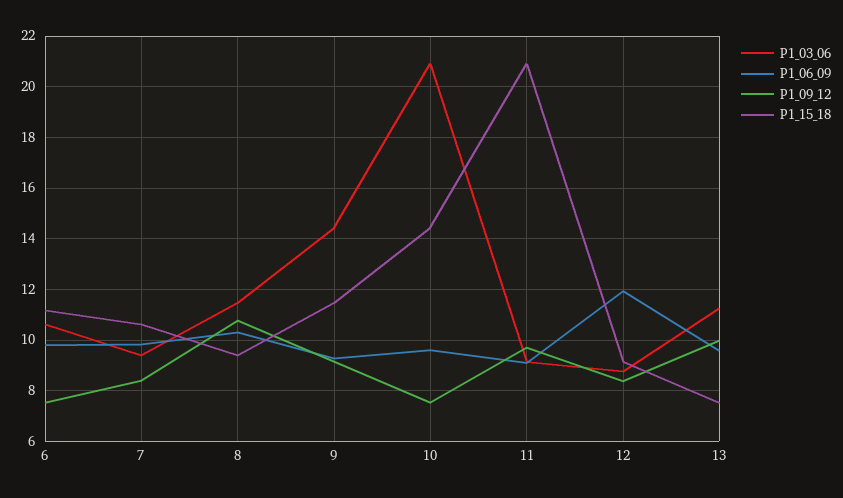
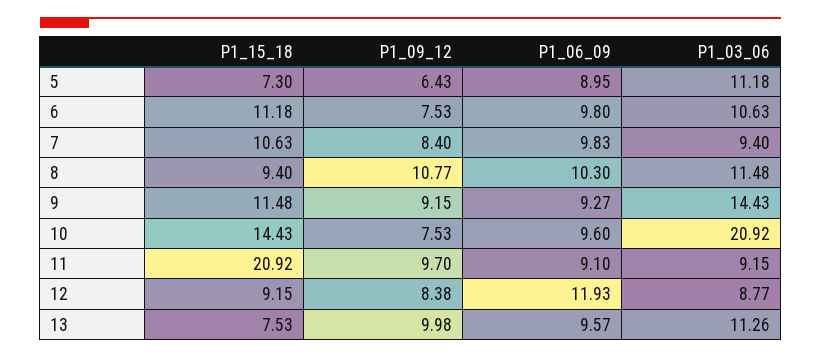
  {
    "P1_03_06": {
      "6": 10.63,
      "7": 9.4,
      "8": 11.48,
      "9": 14.43,
      "10": 20.92,
      "11": 9.15,
      "12": 8.77,
-     "13": 11.26
+     "13": 11.26,
+     "5": 11.18
    },
    "P1_06_09": {
      "6": 9.8,
      "7": 9.83,
      "8": 10.3,
      "9": 9.27,
      "10": 9.6,
      "11": 9.1,
      "12": 11.93,
-     "13": 9.57
+     "13": 9.57,
+     "5": 8.95
    },
    "P1_09_12": {
      "6": 7.53,
      "7": 8.4,
      "8": 10.77,
      "9": 9.15,
      "10": 7.53,
      "11": 9.7,
      "12": 8.38,
-     "13": 9.98
+     "13": 9.98,
+     "5": 6.43
    },
    "P1_15_18": {
      "6": 11.18,
      "7": 10.63,
      "8": 9.4,
      "9": 11.48,
      "10": 14.43,
      "11": 20.92,
      "12": 9.15,
-     "13": 7.53
+     "13": 7.53,
+     "5": 7.3
    }
  }

